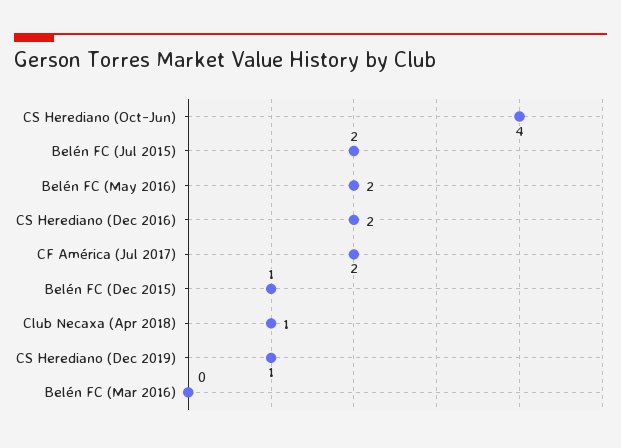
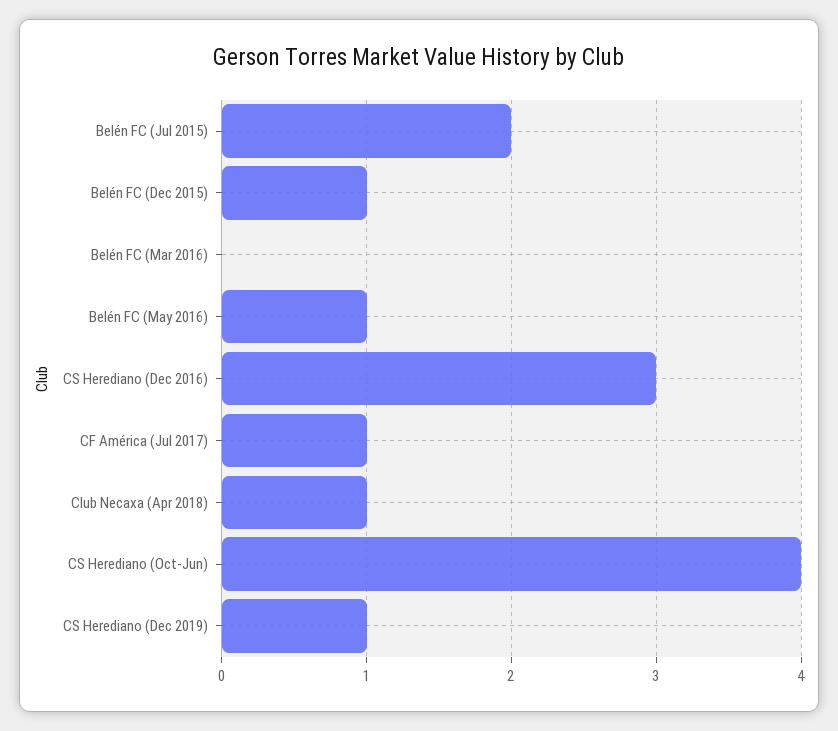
  {
    "CS Herediano (Oct-Jun)": 4,
    "Belén FC (Jul 2015)": 2,
-   "Belén FC (May 2016)": 2,
+   "Belén FC (May 2016)": 1,
-   "CS Herediano (Dec 2016)": 2,
+   "CS Herediano (Dec 2016)": 3,
-   "CF América (Jul 2017)": 2,
+   "CF América (Jul 2017)": 1,
    "Belén FC (Dec 2015)": 1,
    "Club Necaxa (Apr 2018)": 1,
    "CS Herediano (Dec 2019)": 1,
    "Belén FC (Mar 2016)": 0
  }

